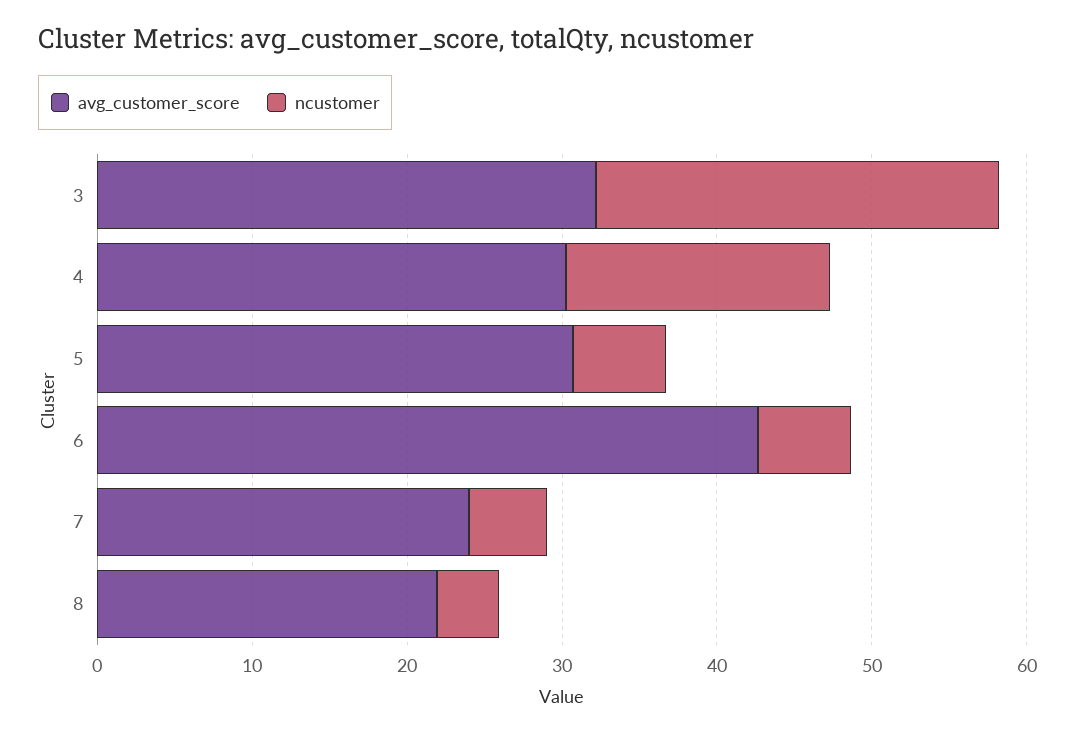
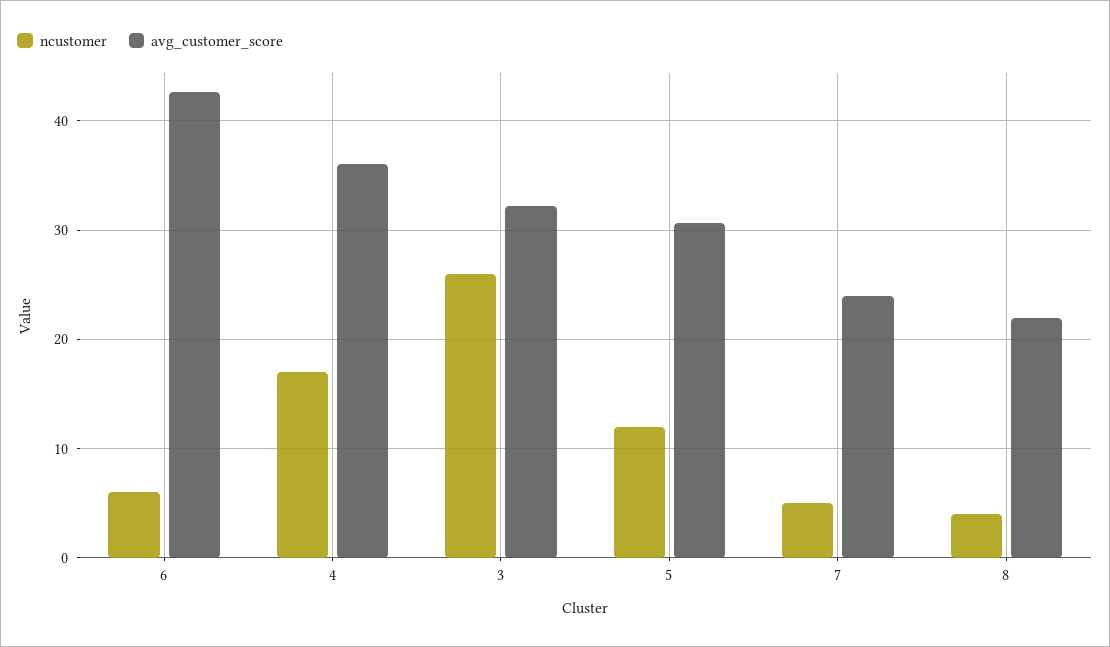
  {
    "avg_customer_score": {
      "3": 32,
-     "4": 30,
+     "4": 36,
      "5": 31,
      "6": 43,
      "7": 24,
      "8": 22
    },
    "ncustomer": {
      "3": 26,
      "4": 17,
-     "5": 6,
+     "5": 12,
      "6": 6,
      "7": 5,
      "8": 4
    }
  }

